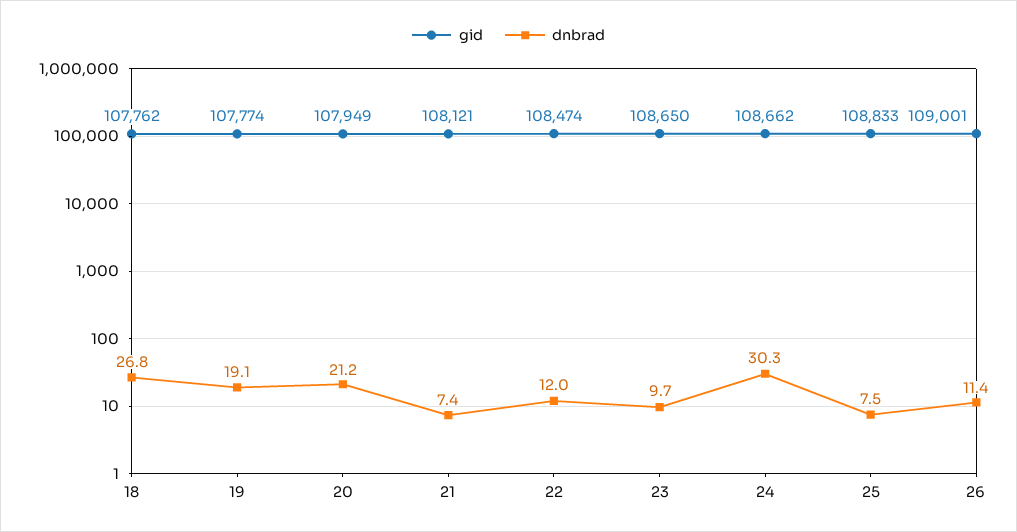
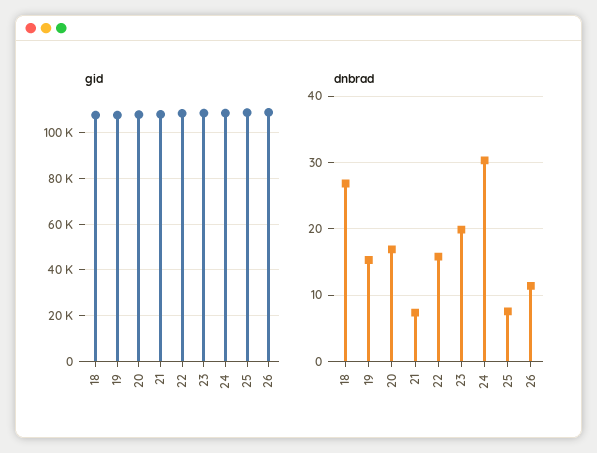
  {
    "gid": {
      "18": 107762,
      "19": 107774,
      "20": 107949,
      "21": 108121,
      "22": 108474,
      "23": 108650,
      "24": 108662,
      "25": 108833,
      "26": 109001
    },
    "dnbrad": {
      "18": 26.8,
-     "19": 19.1,
+     "19": 15,
-     "20": 21.2,
+     "20": 17,
      "21": 7.4,
-     "22": 12,
+     "22": 16,
-     "23": 9.7,
+     "23": 20,
      "24": 30.3,
      "25": 7.5,
      "26": 11.4
    }
  }

